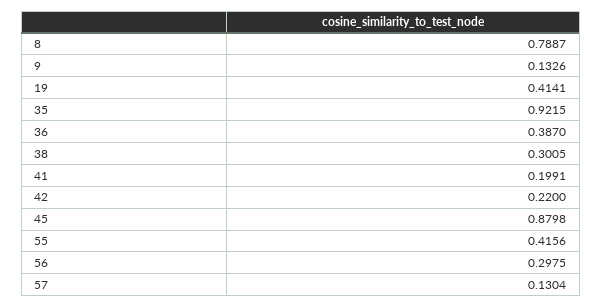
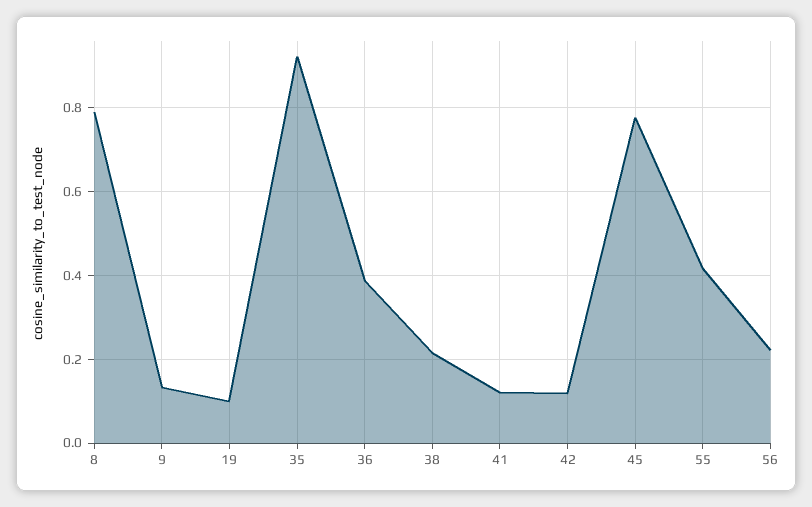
  {
    "8": 0.7887,
    "9": 0.1326,
-   "19": 0.4141,
+   "19": 0.1,
    "35": 0.9215,
    "36": 0.387,
-   "38": 0.3005,
+   "38": 0.22,
-   "41": 0.1991,
+   "41": 0.12,
-   "42": 0.22,
+   "42": 0.12,
-   "45": 0.8798,
+   "45": 0.78,
    "55": 0.4156,
-   "56": 0.2975,
+   "56": 0.22
-   "57": 0.1304
  }

